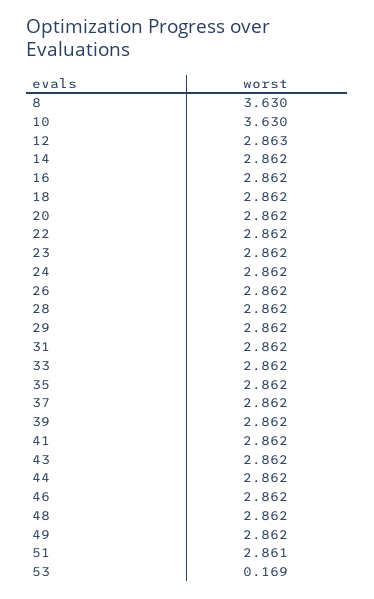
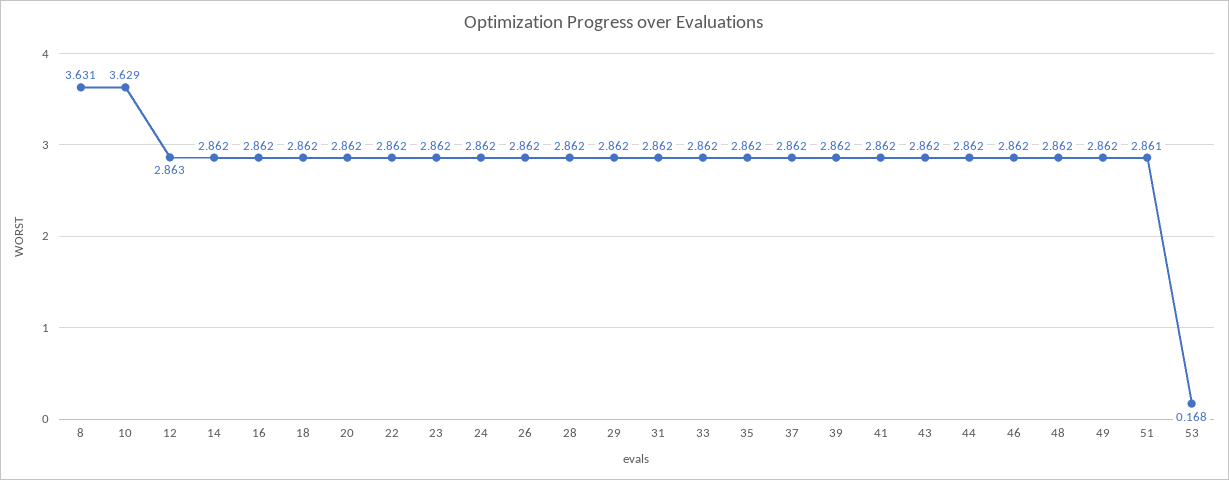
  {
-   "8": 3.63,
+   "8": 3.631,
-   "10": 3.63,
+   "10": 3.629,
    "12": 2.863,
    "14": 2.862,
    "16": 2.862,
    "18": 2.862,
    "20": 2.862,
    "22": 2.862,
    "23": 2.862,
    "24": 2.862,
    "26": 2.862,
    "28": 2.862,
    "29": 2.862,
    "31": 2.862,
    "33": 2.862,
    "35": 2.862,
    "37": 2.862,
    "39": 2.862,
    "41": 2.862,
    "43": 2.862,
    "44": 2.862,
    "46": 2.862,
    "48": 2.862,
    "49": 2.862,
    "51": 2.861,
-   "53": 0.169
+   "53": 0.168
  }

